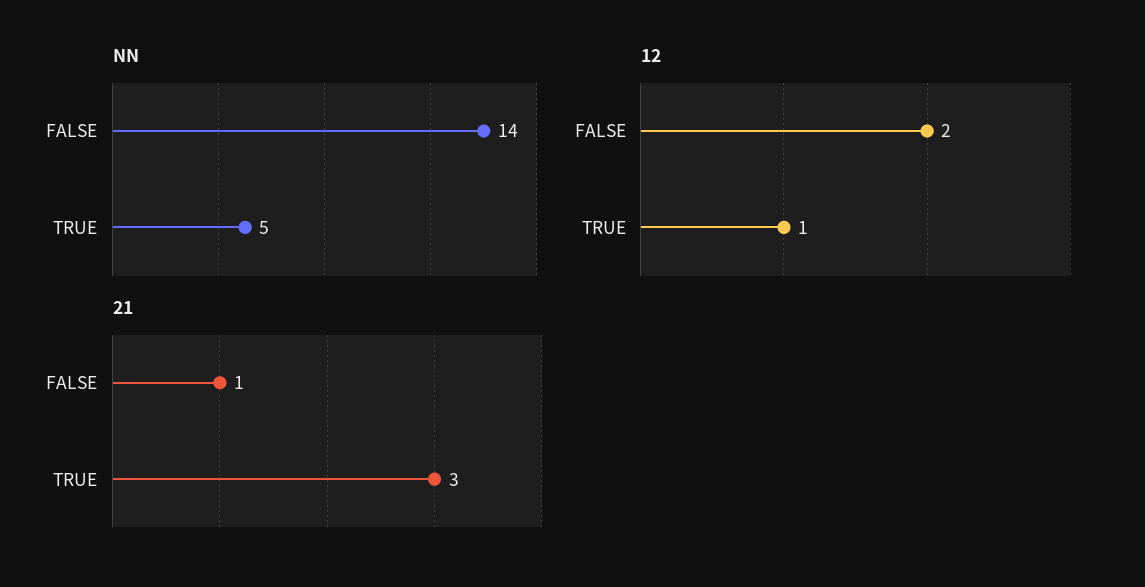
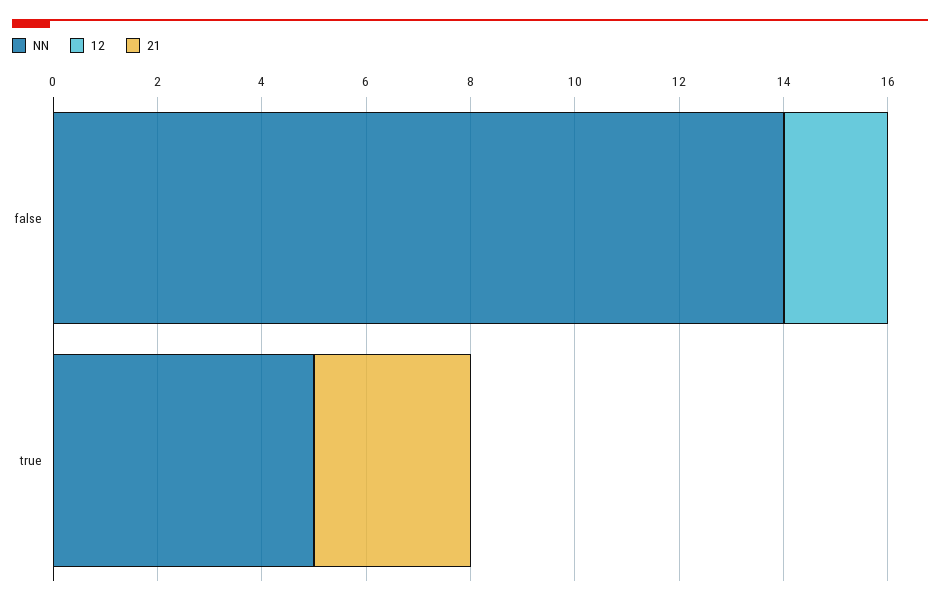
  {
    "NN": {
      "FALSE": 14,
      "TRUE": 5
    },
    "12": {
      "FALSE": 2,
-     "TRUE": 1
+     "TRUE": 0
    },
    "21": {
-     "FALSE": 1,
+     "FALSE": 0,
      "TRUE": 3
    }
  }

